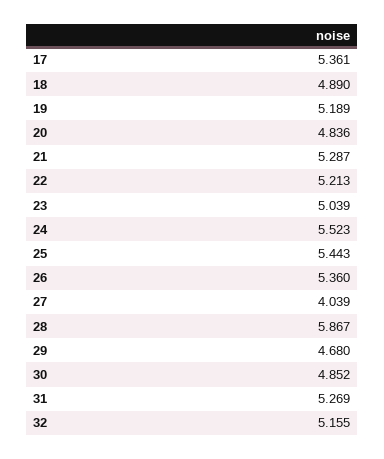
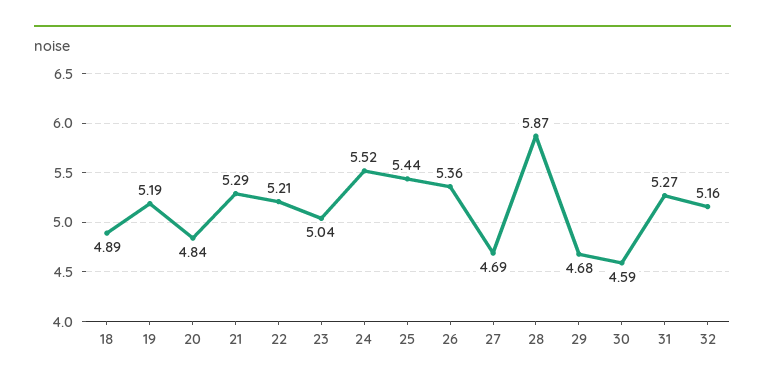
  {
-   "17": 5.361,
    "18": 4.89,
    "19": 5.189,
    "20": 4.836,
    "21": 5.287,
    "22": 5.213,
    "23": 5.039,
    "24": 5.523,
    "25": 5.443,
    "26": 5.36,
-   "27": 4.039,
+   "27": 4.69,
    "28": 5.867,
    "29": 4.68,
-   "30": 4.852,
+   "30": 4.59,
    "31": 5.269,
    "32": 5.155
  }

